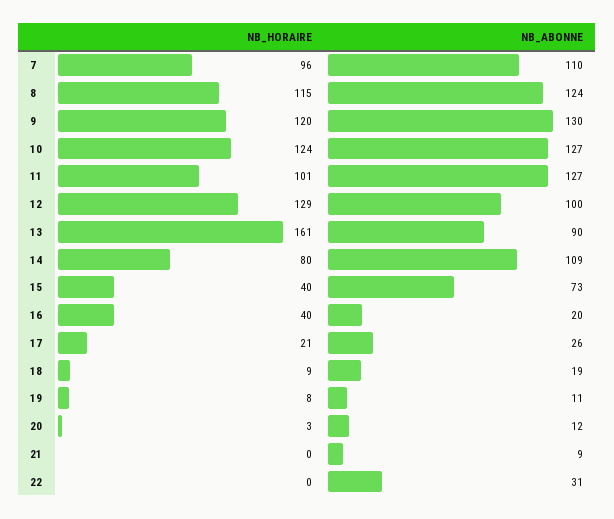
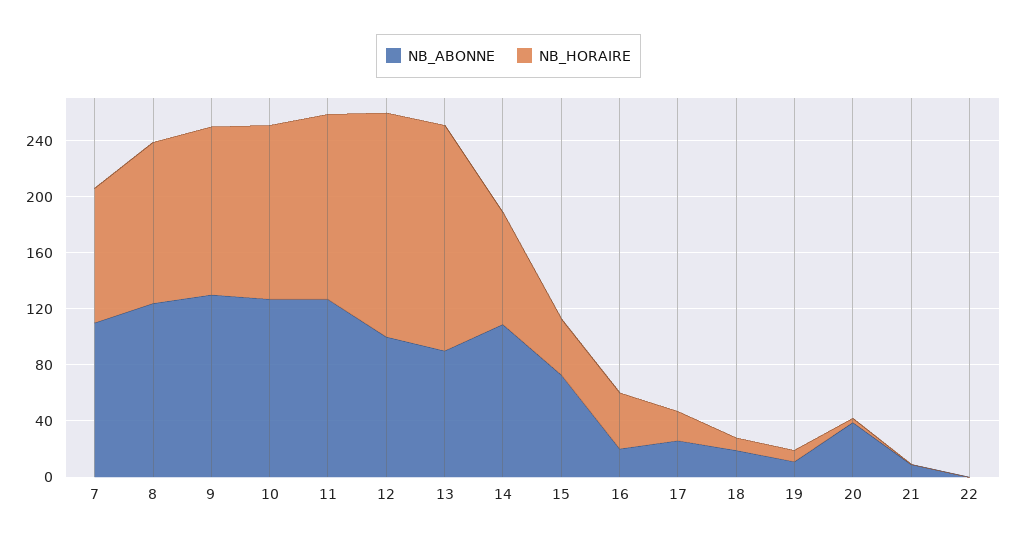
  {
    "NB_HORAIRE": {
      "7": 96,
      "8": 115,
      "9": 120,
      "10": 124,
-     "11": 101,
+     "11": 130,
-     "12": 129,
+     "12": 160,
      "13": 161,
      "14": 80,
      "15": 40,
      "16": 40,
      "17": 21,
      "18": 9,
      "19": 8,
      "20": 3,
      "21": 0,
      "22": 0
    },
    "NB_ABONNE": {
      "7": 110,
      "8": 124,
      "9": 130,
      "10": 127,
      "11": 127,
      "12": 100,
      "13": 90,
      "14": 109,
      "15": 73,
      "16": 20,
      "17": 26,
      "18": 19,
      "19": 11,
-     "20": 12,
+     "20": 40,
      "21": 9,
-     "22": 31
+     "22": 0
    }
  }

